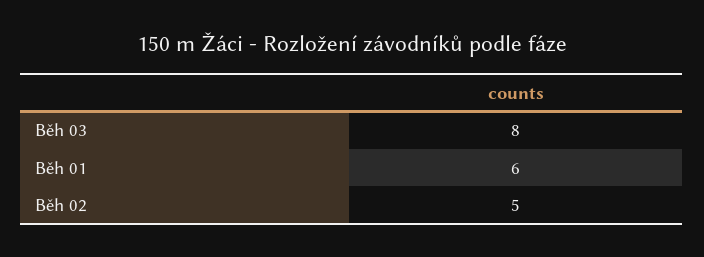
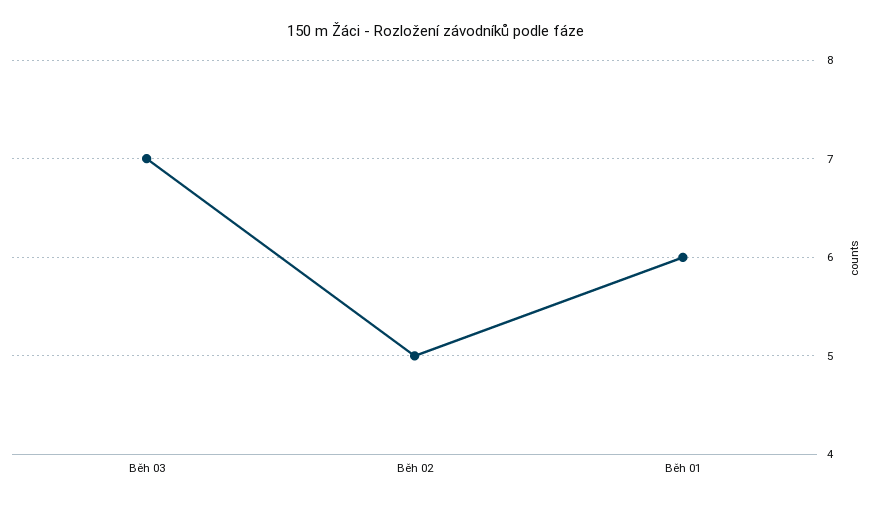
  {
-   "Běh 03": 8,
+   "Běh 03": 7,
    "Běh 01": 6,
    "Běh 02": 5
  }

